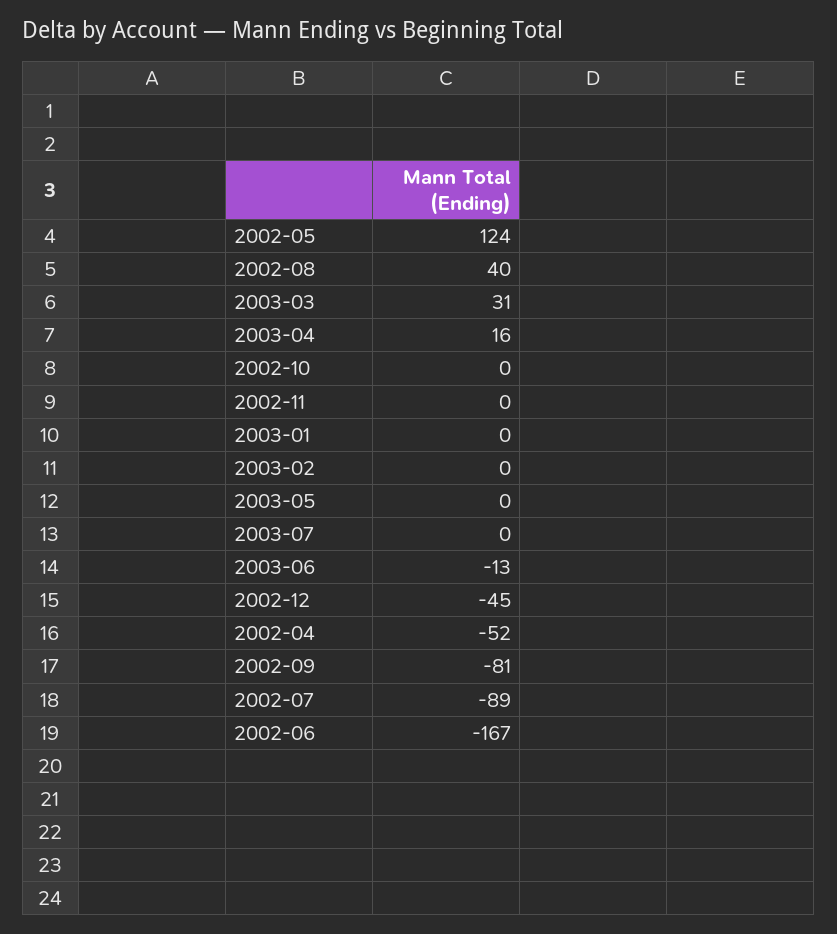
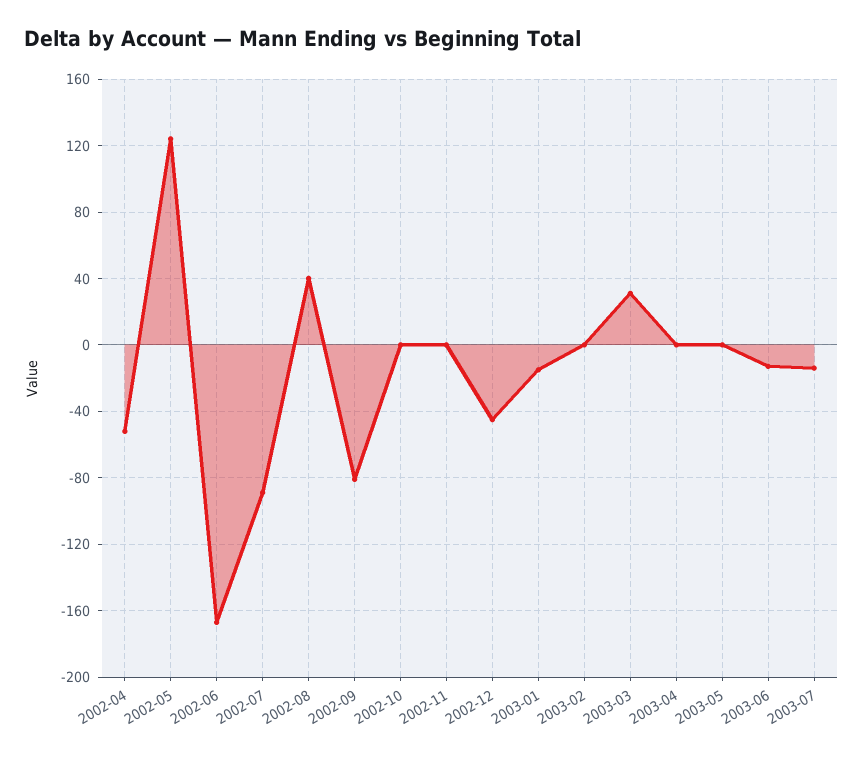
  {
    "2002-05": 124,
    "2002-08": 40,
    "2003-03": 31,
-   "2003-04": 16,
+   "2003-04": 0,
    "2002-10": 0,
    "2002-11": 0,
-   "2003-01": 0,
+   "2003-01": -15,
    "2003-02": 0,
    "2003-05": 0,
-   "2003-07": 0,
+   "2003-07": -15,
    "2003-06": -13,
    "2002-12": -45,
    "2002-04": -52,
    "2002-09": -81,
    "2002-07": -89,
    "2002-06": -167
  }

